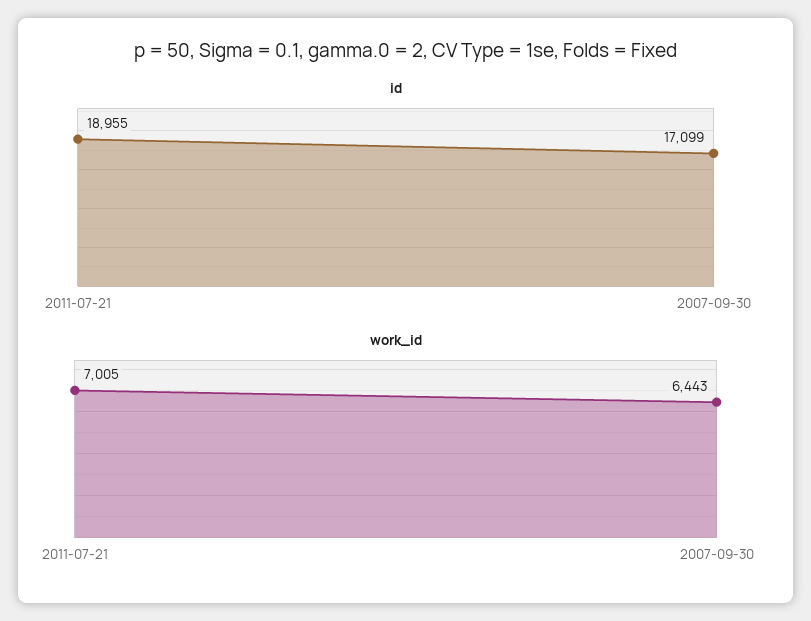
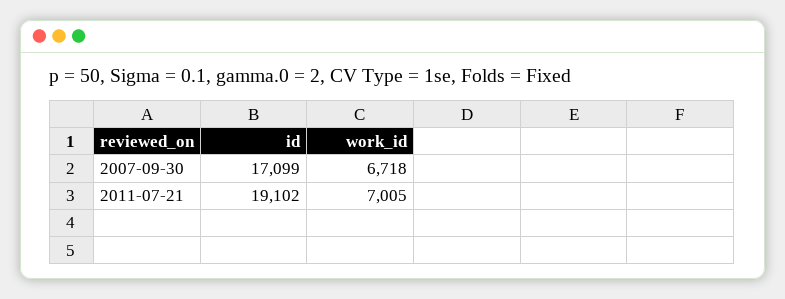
  {
    "id": {
-     "2011-07-21": 18955,
+     "2011-07-21": 19102,
      "2007-09-30": 17099
    },
    "work_id": {
      "2011-07-21": 7005,
-     "2007-09-30": 6443
+     "2007-09-30": 6718
    }
  }

